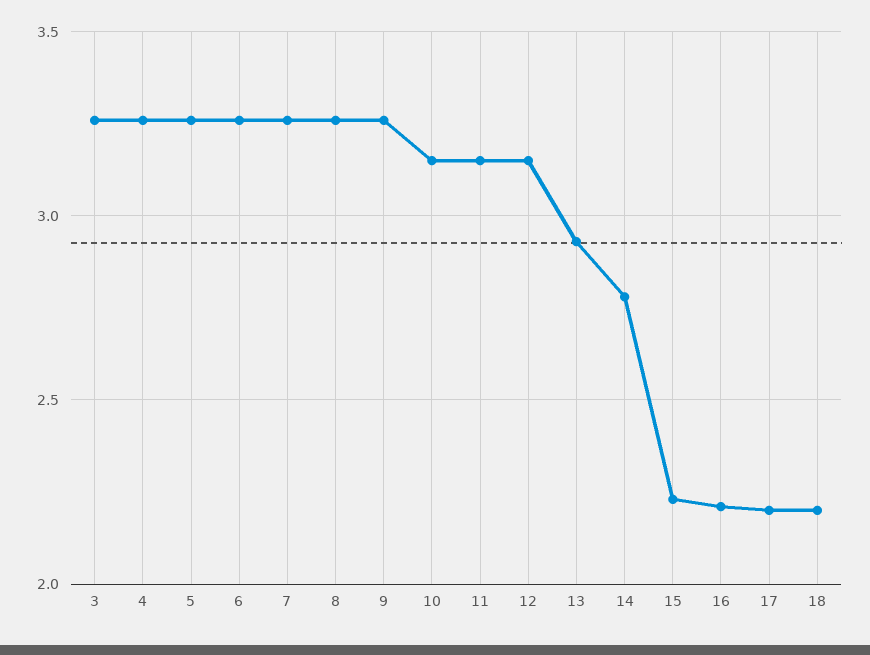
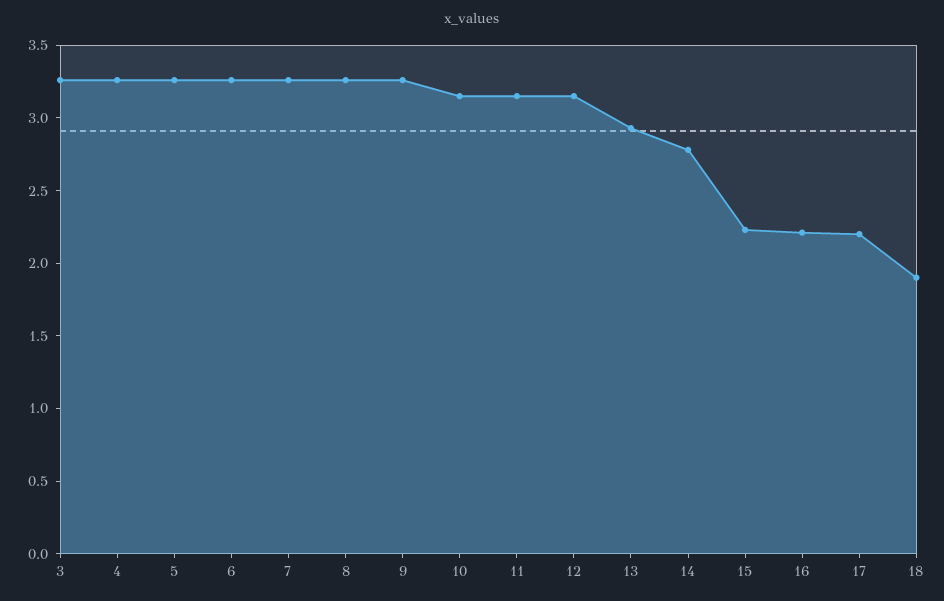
  {
    "3": 3.25,
    "4": 3.25,
    "5": 3.25,
    "6": 3.25,
    "7": 3.25,
    "8": 3.25,
    "9": 3.25,
    "10": 3.15,
    "11": 3.15,
    "12": 3.15,
    "13": 2.95,
    "14": 2.8,
    "15": 2.25,
    "16": 2.2,
    "17": 2.2,
-   "18": 2.2
+   "18": 1.9
  }

